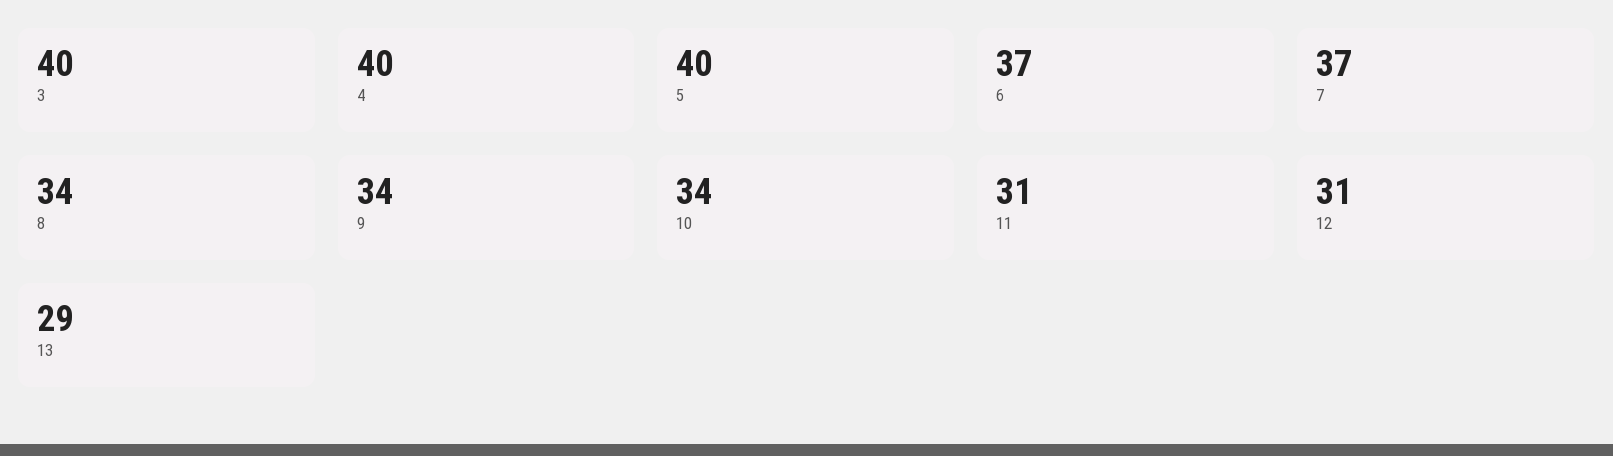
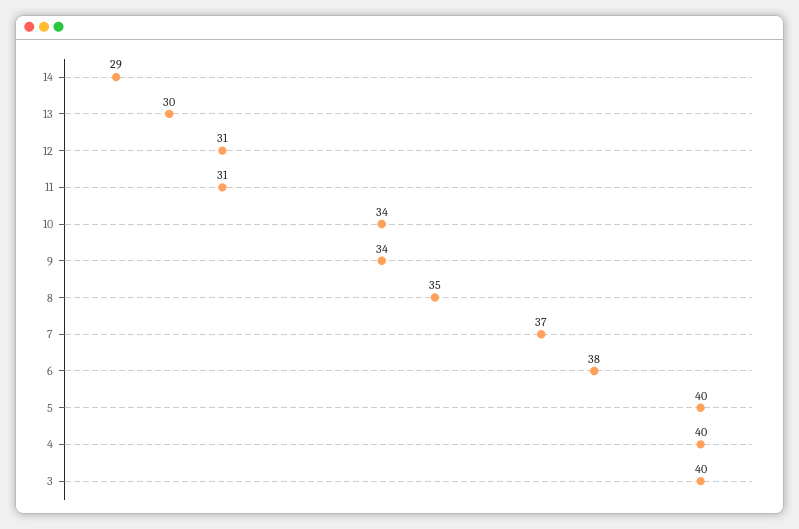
  {
    "3": 40,
    "4": 40,
    "5": 40,
-   "6": 37,
+   "6": 38,
    "7": 37,
-   "8": 34,
+   "8": 35,
    "9": 34,
    "10": 34,
    "11": 31,
    "12": 31,
-   "13": 29
+   "13": 30,
+   "14": 29
  }

